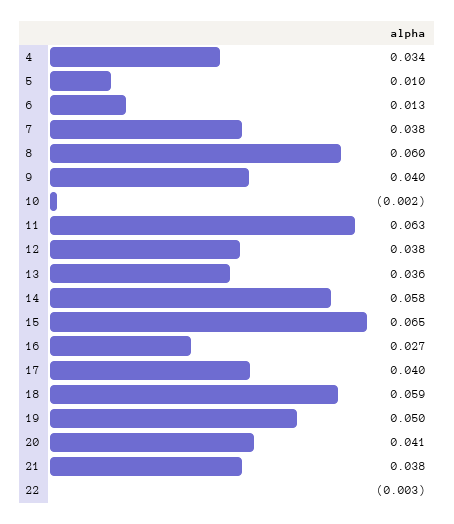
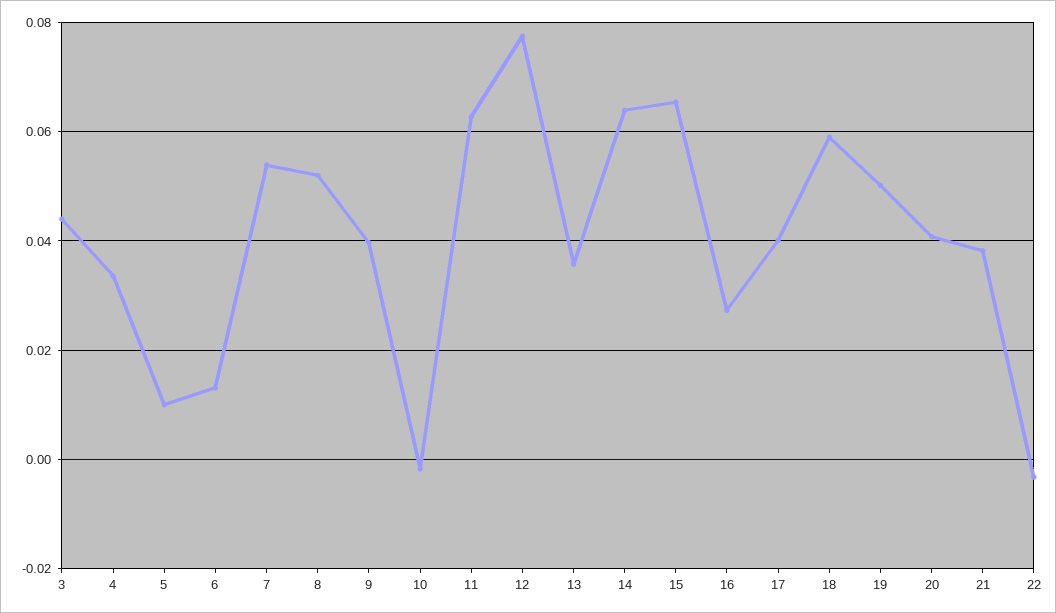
  {
    "4": 0.034,
    "5": 0.01,
    "6": 0.013,
-   "7": 0.038,
+   "7": 0.054,
-   "8": 0.06,
+   "8": 0.052,
    "9": 0.04,
    "10": -0.002,
    "11": 0.063,
-   "12": 0.038,
+   "12": 0.078,
    "13": 0.036,
-   "14": 0.058,
+   "14": 0.064,
    "15": 0.065,
    "16": 0.027,
    "17": 0.04,
    "18": 0.059,
    "19": 0.05,
    "20": 0.041,
    "21": 0.038,
-   "22": -0.003
+   "22": -0.003,
+   "3": 0.044
  }

